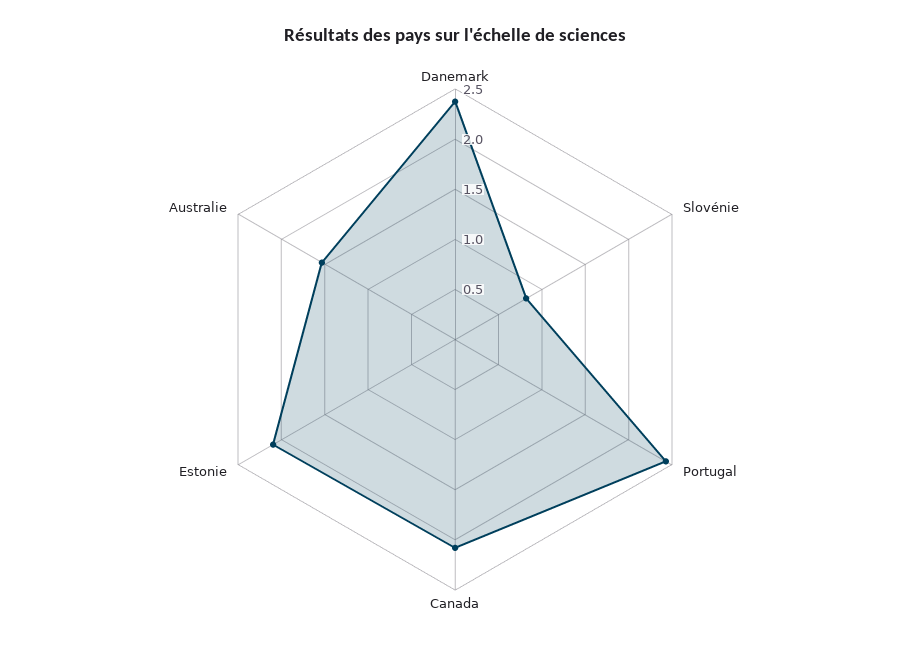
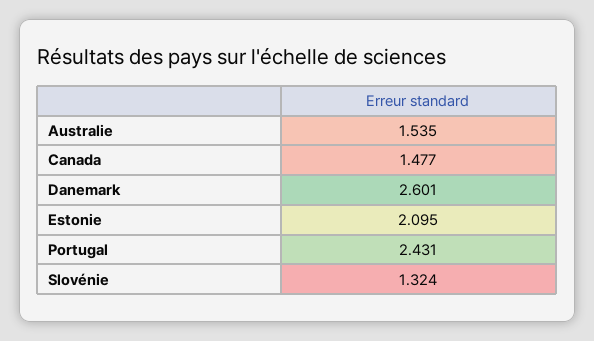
  {
-   "Danemark": 2.4,
+   "Danemark": 2.601,
-   "Slovénie": 0.8,
+   "Slovénie": 1.324,
    "Portugal": 2.431,
-   "Canada": 2.1,
+   "Canada": 1.477,
    "Estonie": 2.095,
    "Australie": 1.535
  }

